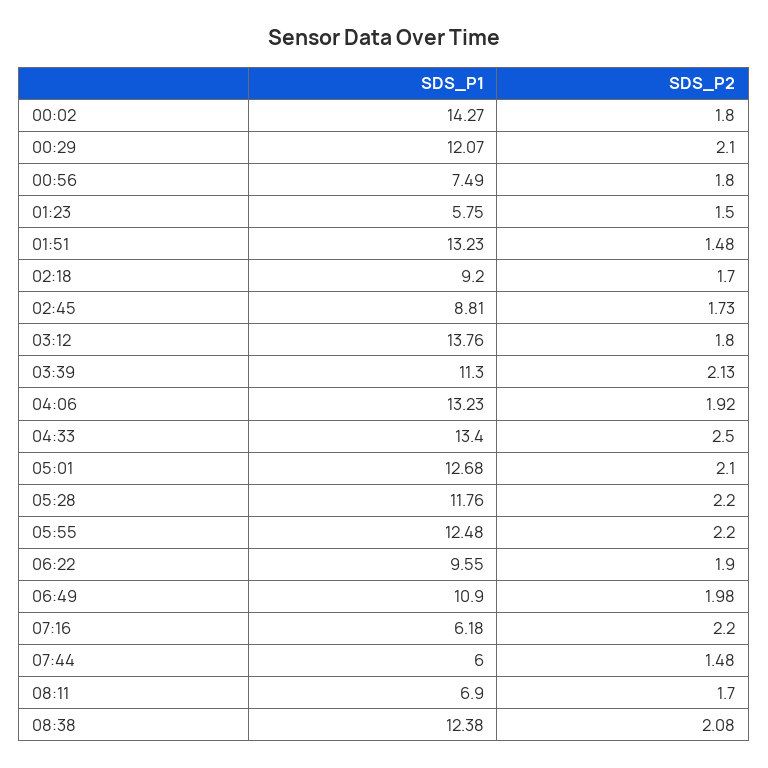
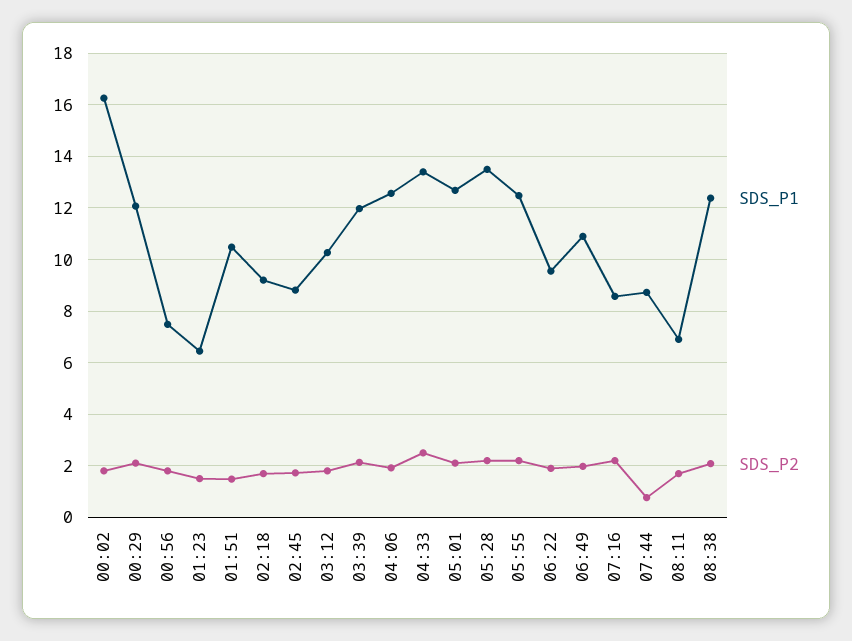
  {
    "SDS_P1": {
-     "00:02": 14.27,
+     "00:02": 16.25,
      "00:29": 12.07,
      "00:56": 7.49,
-     "01:23": 5.75,
+     "01:23": 6.5,
-     "01:51": 13.23,
+     "01:51": 10.5,
      "02:18": 9.2,
      "02:45": 8.81,
-     "03:12": 13.76,
+     "03:12": 10.25,
-     "03:39": 11.3,
+     "03:39": 12,
-     "04:06": 13.23,
+     "04:06": 12.5,
      "04:33": 13.4,
      "05:01": 12.68,
-     "05:28": 11.76,
+     "05:28": 13.5,
      "05:55": 12.48,
      "06:22": 9.55,
      "06:49": 10.9,
-     "07:16": 6.18,
+     "07:16": 8.5,
-     "07:44": 6,
+     "07:44": 8.75,
      "08:11": 6.9,
      "08:38": 12.38
    },
    "SDS_P2": {
      "00:02": 1.8,
      "00:29": 2.1,
      "00:56": 1.8,
      "01:23": 1.5,
      "01:51": 1.48,
      "02:18": 1.7,
      "02:45": 1.73,
      "03:12": 1.8,
      "03:39": 2.13,
      "04:06": 1.92,
      "04:33": 2.5,
      "05:01": 2.1,
      "05:28": 2.2,
      "05:55": 2.2,
      "06:22": 1.9,
      "06:49": 1.98,
      "07:16": 2.2,
-     "07:44": 1.48,
+     "07:44": 0.75,
      "08:11": 1.7,
      "08:38": 2.08
    }
  }

